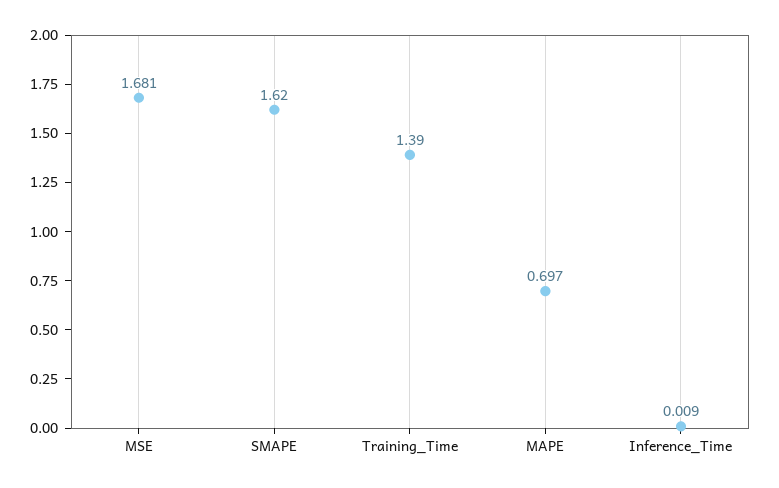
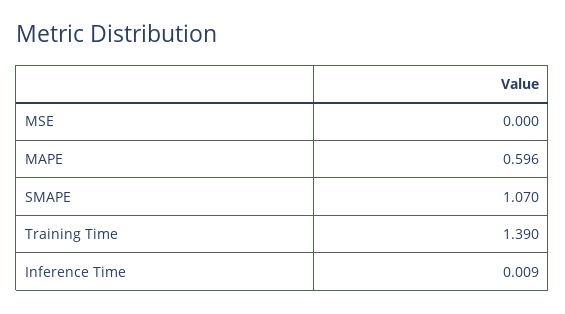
  {
-   "MSE": 1.681,
+   "MSE": 0,
-   "SMAPE": 1.62,
+   "SMAPE": 1.07,
    "Training_Time": 1.39,
-   "MAPE": 0.697,
+   "MAPE": 0.596,
    "Inference_Time": 0.009
  }

